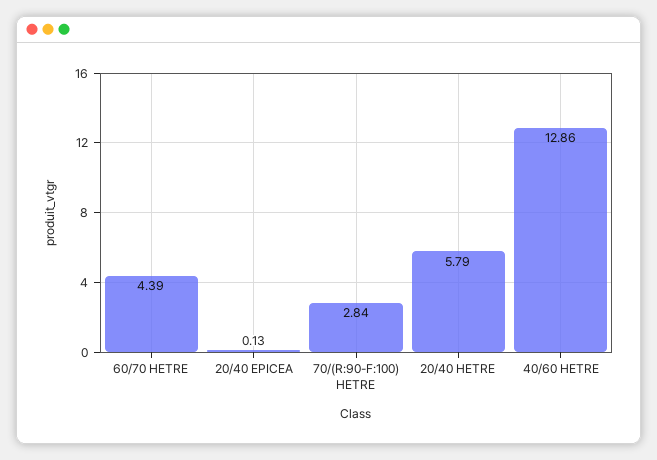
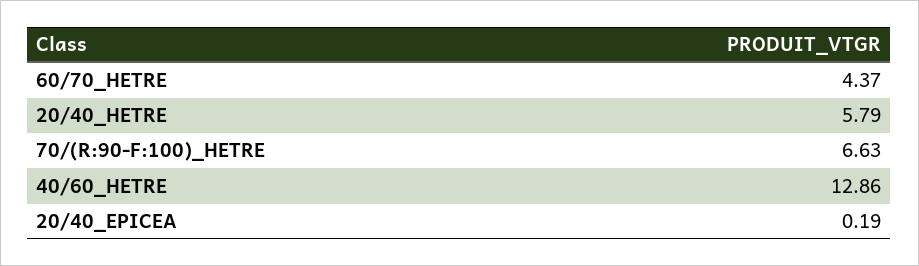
  {
-   "60/70 HETRE": 4.39,
+   "60/70 HETRE": 4.37,
-   "20/40 EPICEA": 0.13,
+   "20/40 EPICEA": 0.19,
-   "70/(R:90-F:100) HETRE": 2.84,
+   "70/(R:90-F:100) HETRE": 6.63,
    "20/40 HETRE": 5.79,
    "40/60 HETRE": 12.86
  }

